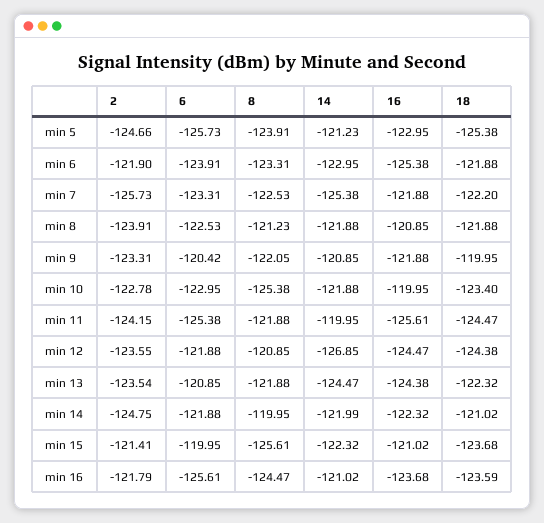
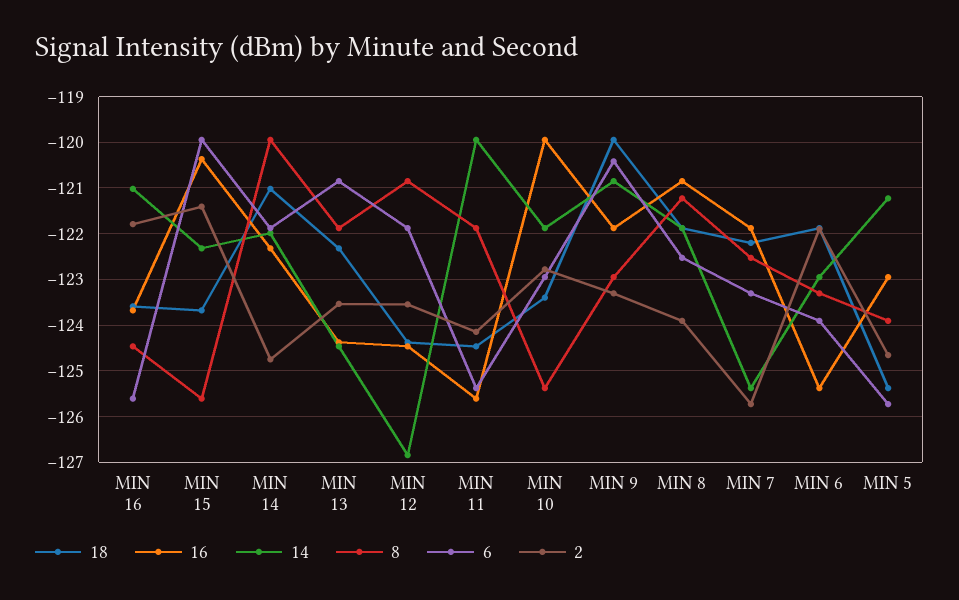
  {
    "2": {
      "min 5": -124.66,
      "min 6": -121.9,
      "min 7": -125.73,
      "min 8": -123.91,
      "min 9": -123.31,
      "min 10": -122.78,
      "min 11": -124.15,
      "min 12": -123.55,
      "min 13": -123.54,
      "min 14": -124.75,
      "min 15": -121.41,
      "min 16": -121.79
    },
    "6": {
      "min 5": -125.73,
      "min 6": -123.91,
      "min 7": -123.31,
      "min 8": -122.53,
      "min 9": -120.42,
      "min 10": -122.95,
      "min 11": -125.38,
      "min 12": -121.88,
      "min 13": -120.85,
      "min 14": -121.88,
      "min 15": -119.95,
      "min 16": -125.61
    },
    "8": {
      "min 5": -123.91,
      "min 6": -123.31,
      "min 7": -122.53,
      "min 8": -121.23,
-     "min 9": -122.05,
+     "min 9": -123,
      "min 10": -125.38,
      "min 11": -121.88,
      "min 12": -120.85,
      "min 13": -121.88,
      "min 14": -119.95,
      "min 15": -125.61,
      "min 16": -124.47
    },
    "14": {
      "min 5": -121.23,
      "min 6": -122.95,
      "min 7": -125.38,
      "min 8": -121.88,
      "min 9": -120.85,
      "min 10": -121.88,
      "min 11": -119.95,
      "min 12": -126.85,
      "min 13": -124.47,
      "min 14": -121.99,
      "min 15": -122.32,
      "min 16": -121.02
    },
    "16": {
      "min 5": -122.95,
      "min 6": -125.38,
      "min 7": -121.88,
      "min 8": -120.85,
      "min 9": -121.88,
      "min 10": -119.95,
      "min 11": -125.61,
      "min 12": -124.47,
      "min 13": -124.38,
      "min 14": -122.32,
-     "min 15": -121.02,
+     "min 15": -120.4,
      "min 16": -123.68
    },
    "18": {
      "min 5": -125.38,
      "min 6": -121.88,
      "min 7": -122.2,
      "min 8": -121.88,
      "min 9": -119.95,
      "min 10": -123.4,
      "min 11": -124.47,
      "min 12": -124.38,
      "min 13": -122.32,
      "min 14": -121.02,
      "min 15": -123.68,
      "min 16": -123.59
    }
  }

